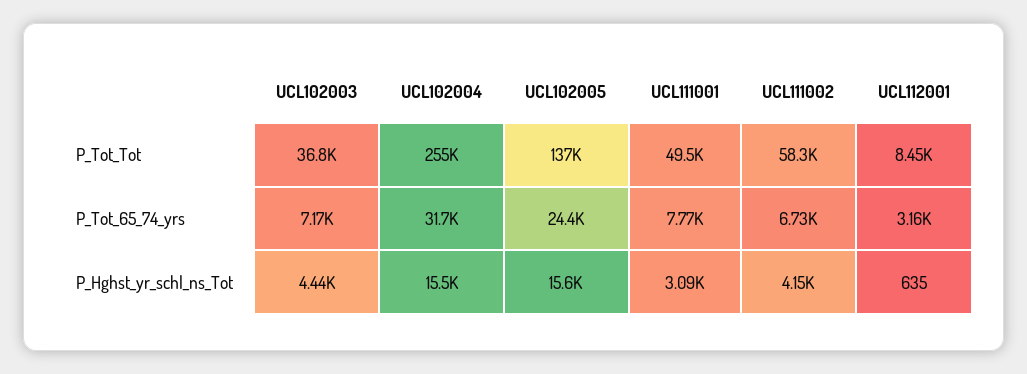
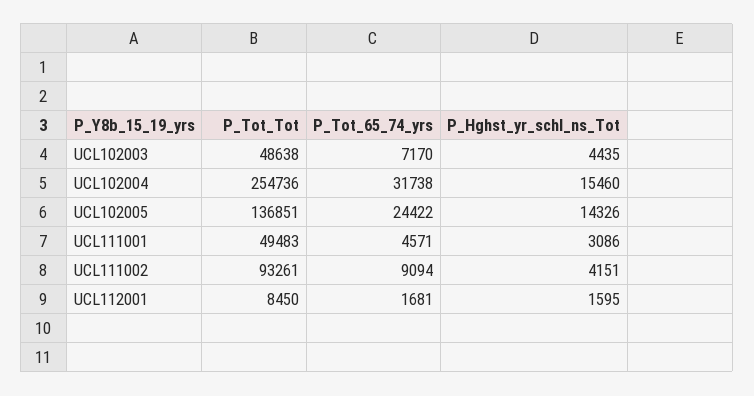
  {
    "UCL102003": {
-     "P_Tot_Tot": 36800,
+     "P_Tot_Tot": 48638,
      "P_Tot_65_74_yrs": 7170,
      "P_Hghst_yr_schl_ns_Tot": 4435
    },
    "UCL102004": {
      "P_Tot_Tot": 254736,
      "P_Tot_65_74_yrs": 31738,
      "P_Hghst_yr_schl_ns_Tot": 15460
    },
    "UCL102005": {
      "P_Tot_Tot": 136851,
      "P_Tot_65_74_yrs": 24422,
-     "P_Hghst_yr_schl_ns_Tot": 15600
+     "P_Hghst_yr_schl_ns_Tot": 14326
    },
    "UCL111001": {
      "P_Tot_Tot": 49483,
-     "P_Tot_65_74_yrs": 7770,
+     "P_Tot_65_74_yrs": 4571,
      "P_Hghst_yr_schl_ns_Tot": 3086
    },
    "UCL111002": {
-     "P_Tot_Tot": 58300,
+     "P_Tot_Tot": 93261,
-     "P_Tot_65_74_yrs": 6730,
+     "P_Tot_65_74_yrs": 9094,
      "P_Hghst_yr_schl_ns_Tot": 4151
    },
    "UCL112001": {
      "P_Tot_Tot": 8450,
-     "P_Tot_65_74_yrs": 3160,
+     "P_Tot_65_74_yrs": 1681,
-     "P_Hghst_yr_schl_ns_Tot": 635
+     "P_Hghst_yr_schl_ns_Tot": 1595
    }
  }

